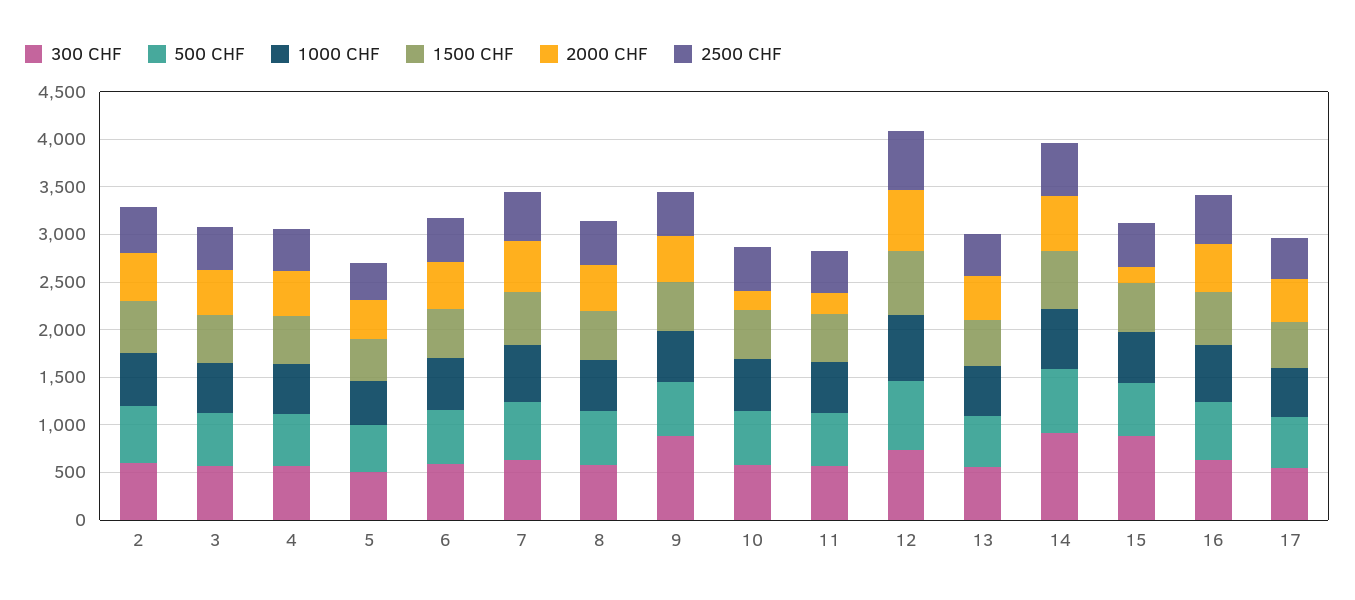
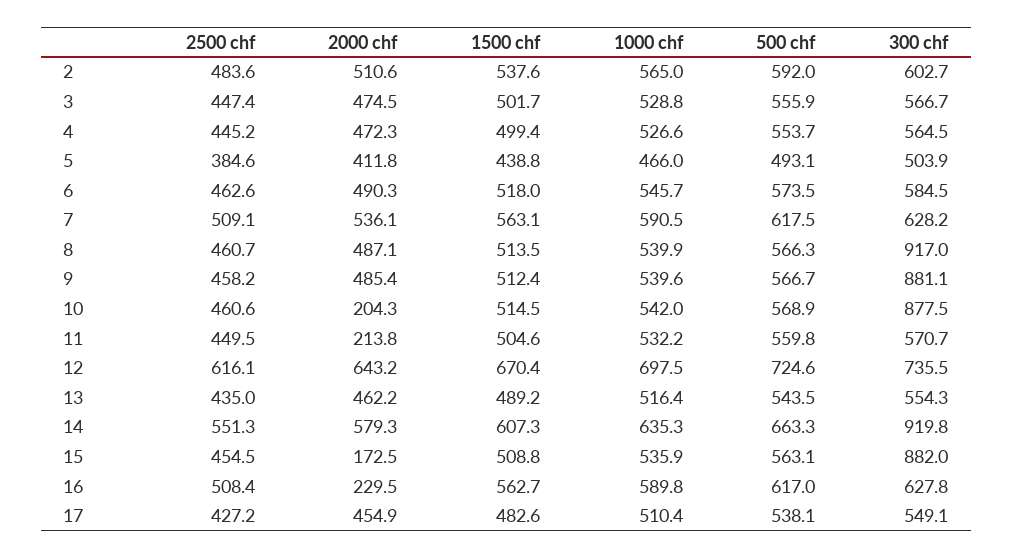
  {
    "300 CHF": {
      "2": 602.7,
      "3": 566.7,
      "4": 564.5,
      "5": 503.9,
      "6": 584.5,
      "7": 628.2,
-     "8": 600,
+     "8": 917,
      "9": 881.1,
-     "10": 600,
+     "10": 877.5,
      "11": 570.7,
      "12": 735.5,
      "13": 554.3,
      "14": 919.8,
      "15": 882,
      "16": 627.8,
      "17": 549.1
    },
    "500 CHF": {
      "2": 592,
      "3": 555.9,
      "4": 553.7,
      "5": 493.1,
      "6": 573.5,
      "7": 617.5,
      "8": 566.3,
      "9": 566.7,
      "10": 568.9,
      "11": 559.8,
      "12": 724.6,
      "13": 543.5,
      "14": 663.3,
      "15": 563.1,
      "16": 617,
      "17": 538.1
    },
    "1000 CHF": {
      "2": 565,
      "3": 528.8,
      "4": 526.6,
      "5": 466,
      "6": 545.7,
      "7": 590.5,
      "8": 539.9,
      "9": 539.6,
      "10": 542,
      "11": 532.2,
      "12": 697.5,
      "13": 516.4,
      "14": 635.3,
      "15": 535.9,
      "16": 589.8,
      "17": 510.4
    },
    "1500 CHF": {
      "2": 537.6,
      "3": 501.7,
      "4": 499.4,
      "5": 438.8,
      "6": 518,
      "7": 563.1,
      "8": 513.5,
      "9": 512.4,
      "10": 514.5,
      "11": 504.6,
      "12": 670.4,
      "13": 489.2,
      "14": 607.3,
      "15": 508.8,
      "16": 562.7,
      "17": 482.6
    },
    "2000 CHF": {
      "2": 510.6,
      "3": 474.5,
      "4": 472.3,
      "5": 411.8,
      "6": 490.3,
      "7": 536.1,
      "8": 487.1,
      "9": 485.4,
      "10": 204.3,
      "11": 213.8,
      "12": 643.2,
      "13": 462.2,
      "14": 579.3,
      "15": 172.5,
-     "16": 500,
+     "16": 229.5,
      "17": 454.9
    },
    "2500 CHF": {
      "2": 483.6,
      "3": 447.4,
      "4": 445.2,
      "5": 384.6,
      "6": 462.6,
      "7": 509.1,
      "8": 460.7,
      "9": 458.2,
      "10": 460.6,
      "11": 449.5,
      "12": 616.1,
      "13": 435,
      "14": 551.3,
      "15": 454.5,
      "16": 508.4,
      "17": 427.2
    }
  }

